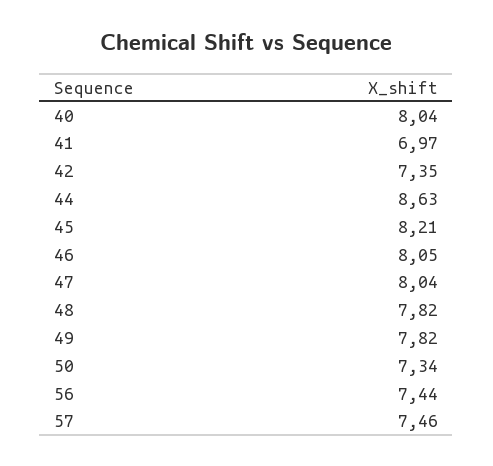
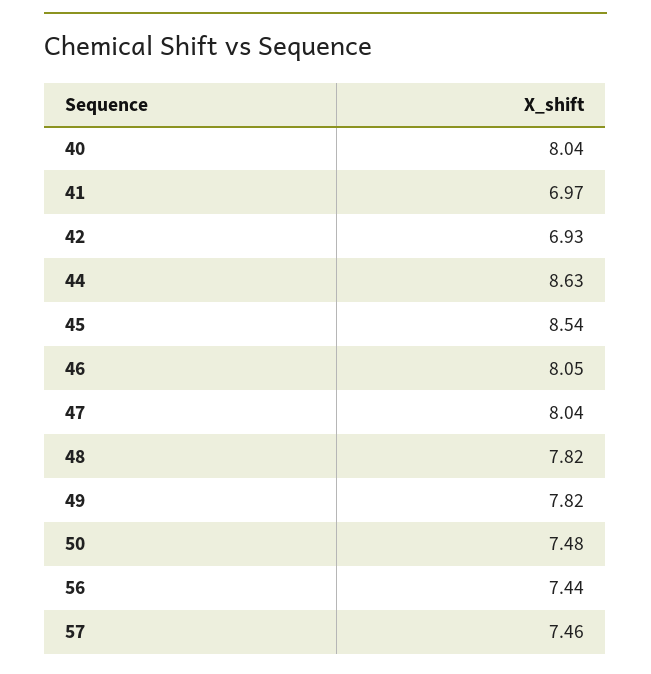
  {
    "40": 8.04,
    "41": 6.97,
-   "42": 7.35,
+   "42": 6.93,
    "44": 8.63,
-   "45": 8.21,
+   "45": 8.54,
    "46": 8.05,
    "47": 8.04,
    "48": 7.82,
    "49": 7.82,
-   "50": 7.34,
+   "50": 7.48,
    "56": 7.44,
    "57": 7.46
  }

